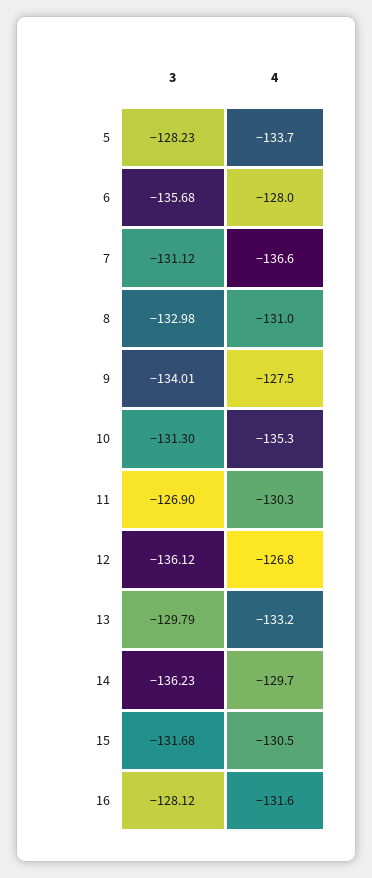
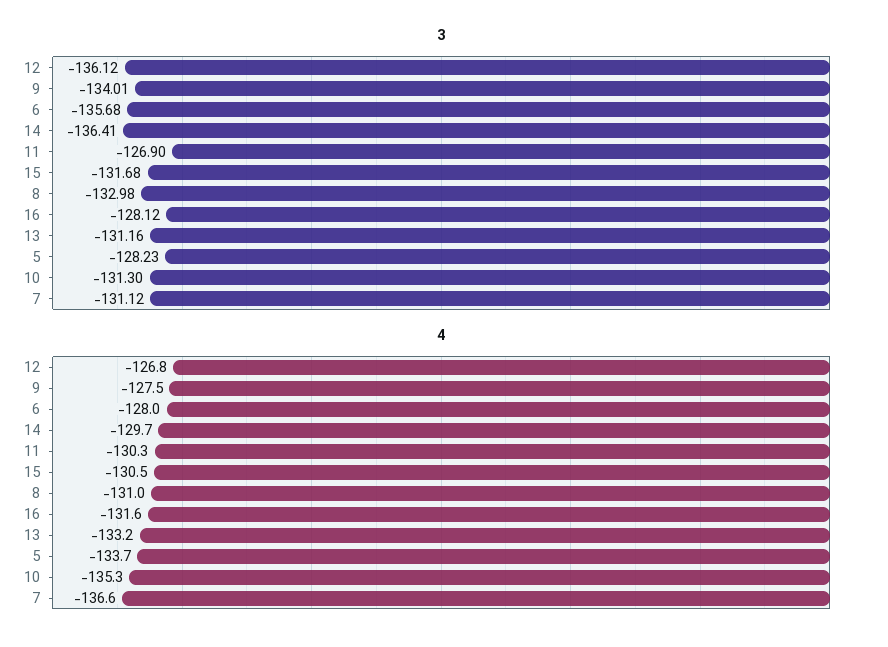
  {
    "3": {
      "5": -128.23,
      "6": -135.68,
      "7": -131.12,
      "8": -132.98,
      "9": -134.01,
      "10": -131.3,
      "11": -126.9,
      "12": -136.12,
-     "13": -129.79,
+     "13": -131.16,
-     "14": -136.23,
+     "14": -136.41,
      "15": -131.68,
      "16": -128.12
    },
    "4": {
      "5": -133.7,
      "6": -128,
      "7": -136.6,
      "8": -131,
      "9": -127.5,
      "10": -135.3,
      "11": -130.3,
      "12": -126.8,
      "13": -133.2,
      "14": -129.7,
      "15": -130.5,
      "16": -131.6
    }
  }

